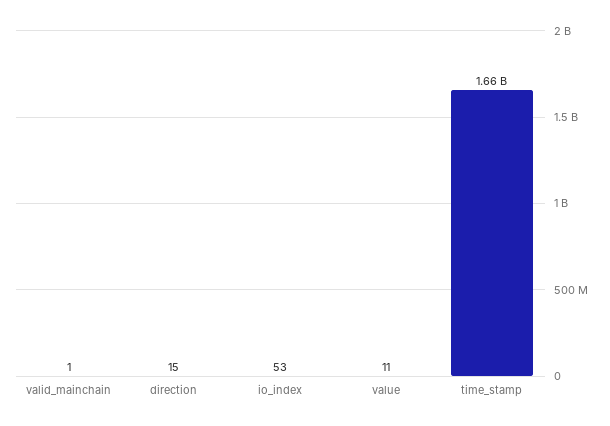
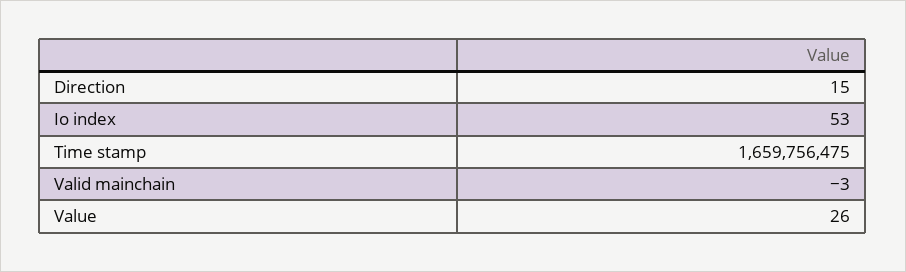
  {
-   "valid_mainchain": 1,
+   "valid_mainchain": -3,
    "direction": 15,
    "io_index": 53,
-   "value": 11,
+   "value": 26,
    "time_stamp": 1659756475
  }

